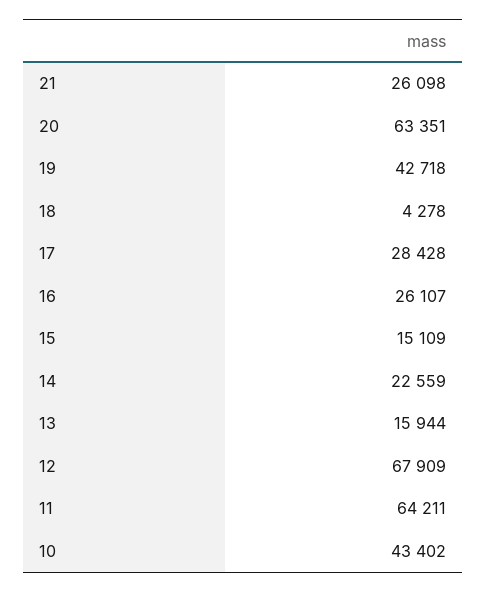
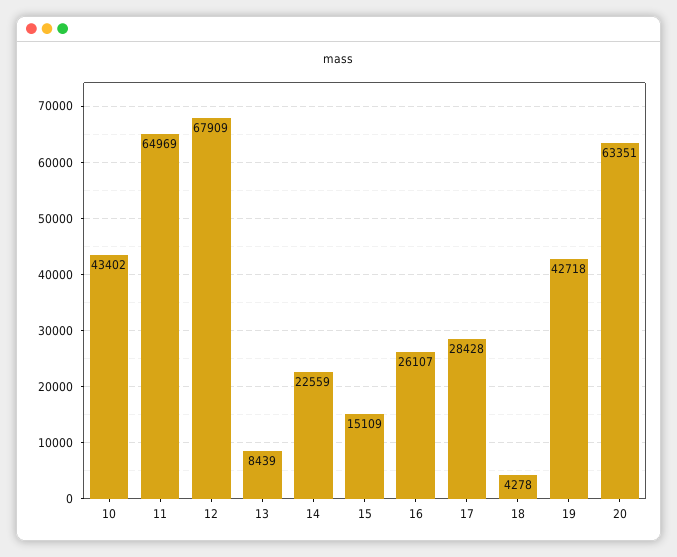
  {
-   "21": 26098,
    "20": 63351,
    "19": 42718,
    "18": 4278,
    "17": 28428,
    "16": 26107,
    "15": 15109,
    "14": 22559,
-   "13": 15944,
+   "13": 8439,
    "12": 67909,
-   "11": 64211,
+   "11": 64969,
    "10": 43402
  }

